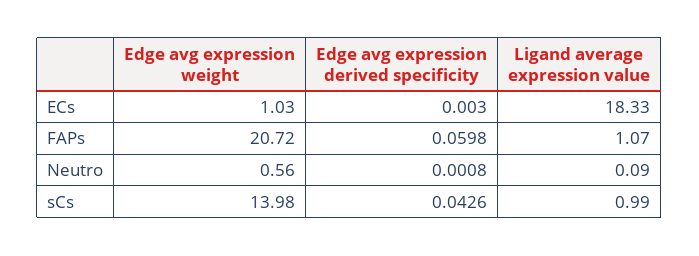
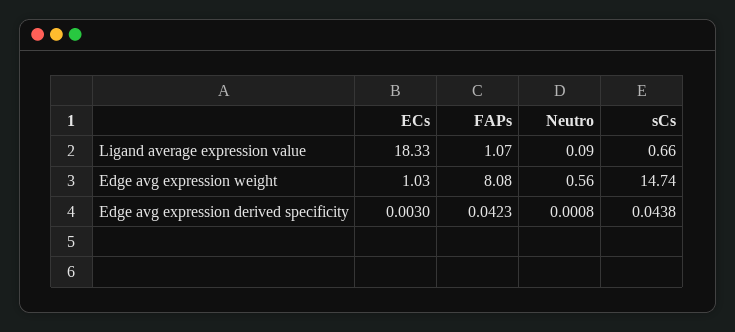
  {
    "Edge avg expression weight": {
      "ECs": 1.03,
-     "FAPs": 20.72,
+     "FAPs": 8.08,
      "Neutro": 0.56,
-     "sCs": 13.98
+     "sCs": 14.74
    },
    "Edge avg expression derived specificity": {
      "ECs": 0.003,
-     "FAPs": 0.0598,
+     "FAPs": 0.0423,
      "Neutro": 0.0008,
-     "sCs": 0.0426
+     "sCs": 0.0438
    },
    "Ligand average expression value": {
      "ECs": 18.33,
      "FAPs": 1.07,
      "Neutro": 0.09,
-     "sCs": 0.99
+     "sCs": 0.66
    }
  }

